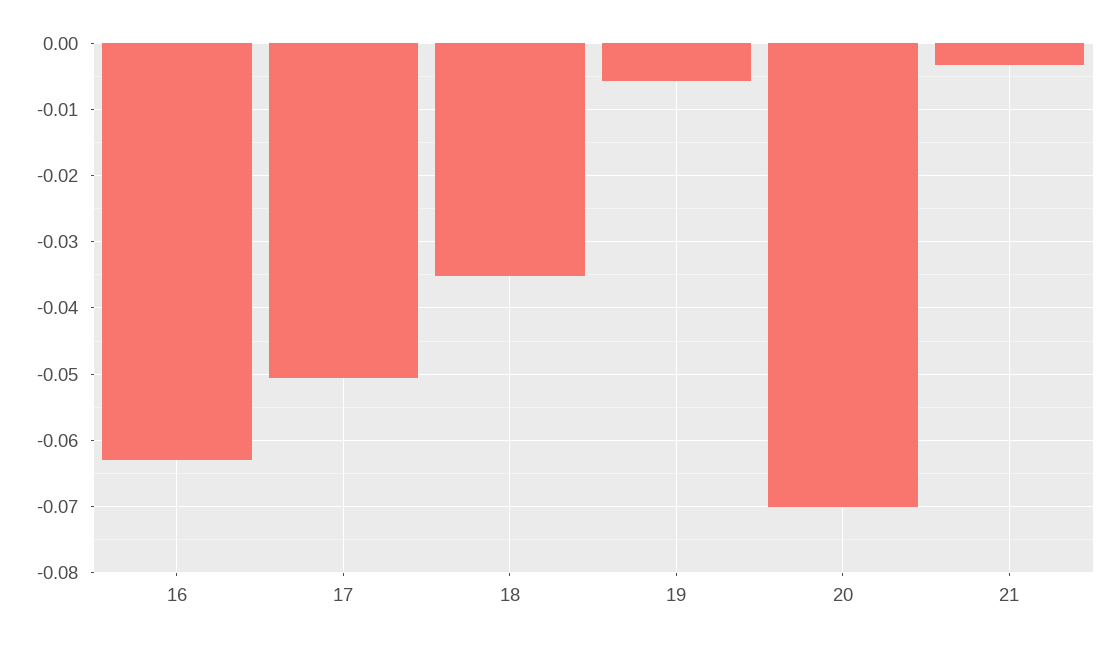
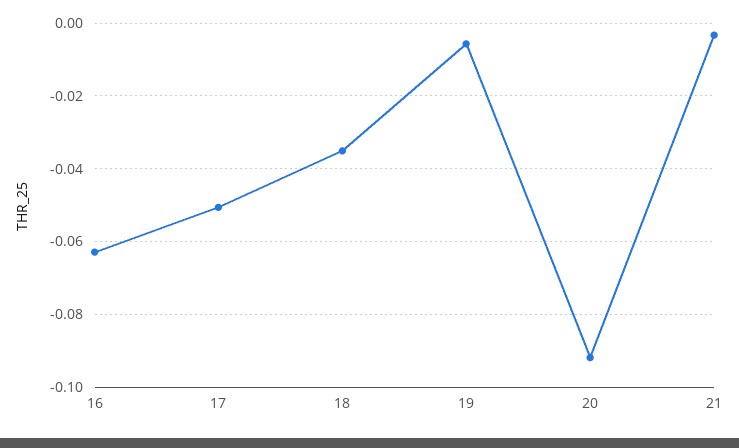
  {
    "16": -0.063,
    "17": -0.051,
    "18": -0.035,
    "19": -0.006,
-   "20": -0.07,
+   "20": -0.092,
    "21": -0.003
  }

